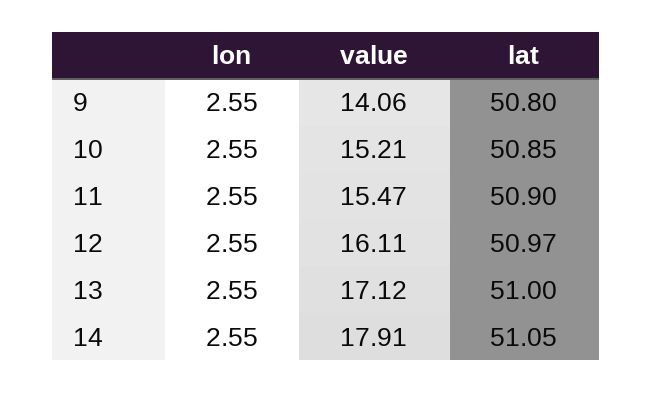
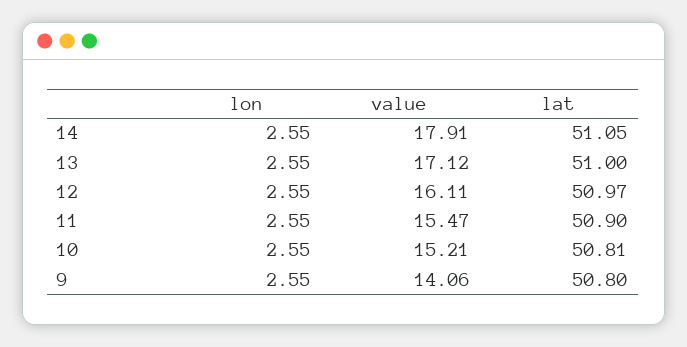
  {
    "lon": {
      "9": 2.55,
      "10": 2.55,
      "11": 2.55,
      "12": 2.55,
      "13": 2.55,
      "14": 2.55
    },
    "value": {
      "9": 14.06,
      "10": 15.21,
      "11": 15.47,
      "12": 16.11,
      "13": 17.12,
      "14": 17.91
    },
    "lat": {
      "9": 50.8,
-     "10": 50.85,
+     "10": 50.81,
      "11": 50.9,
      "12": 50.97,
      "13": 51,
      "14": 51.05
    }
  }

